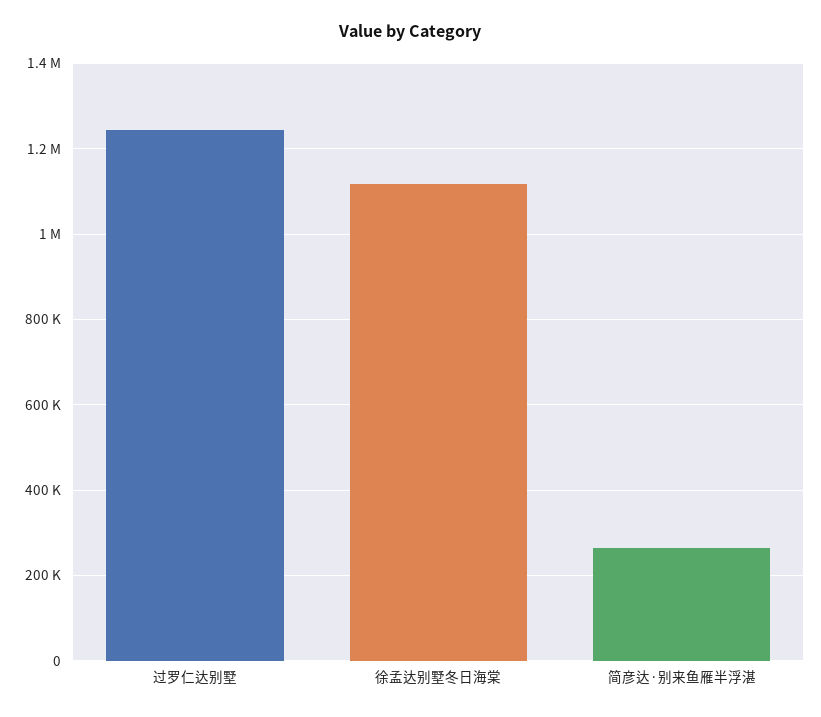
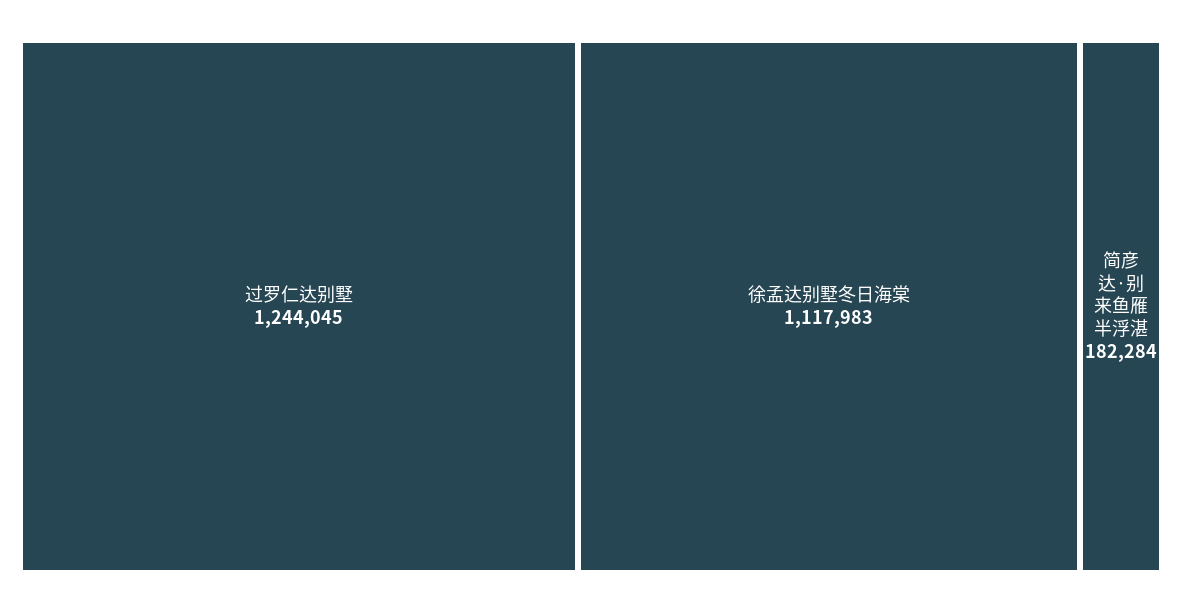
  {
    "过罗仁达别墅": 1244045,
    "徐孟达别墅冬日海棠": 1117983,
-   "简彦达·别来鱼雁半浮湛": 260000
+   "简彦达·别来鱼雁半浮湛": 182284
  }

